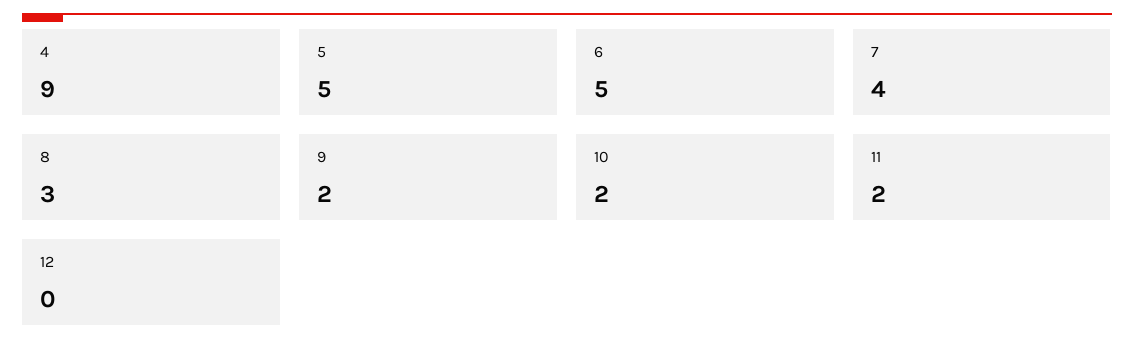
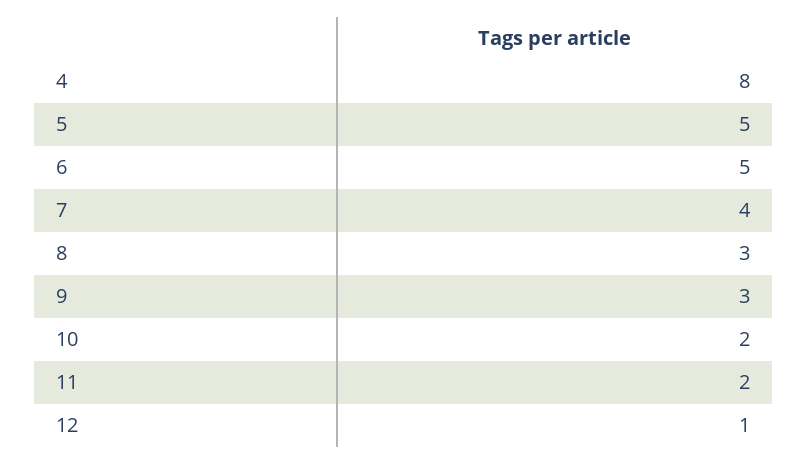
  {
-   "4": 9,
+   "4": 8,
    "5": 5,
    "6": 5,
    "7": 4,
    "8": 3,
-   "9": 2,
+   "9": 3,
    "10": 2,
    "11": 2,
-   "12": 0
+   "12": 1
  }

